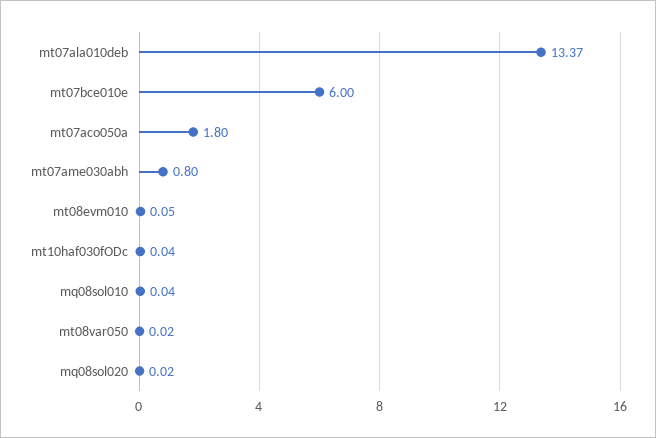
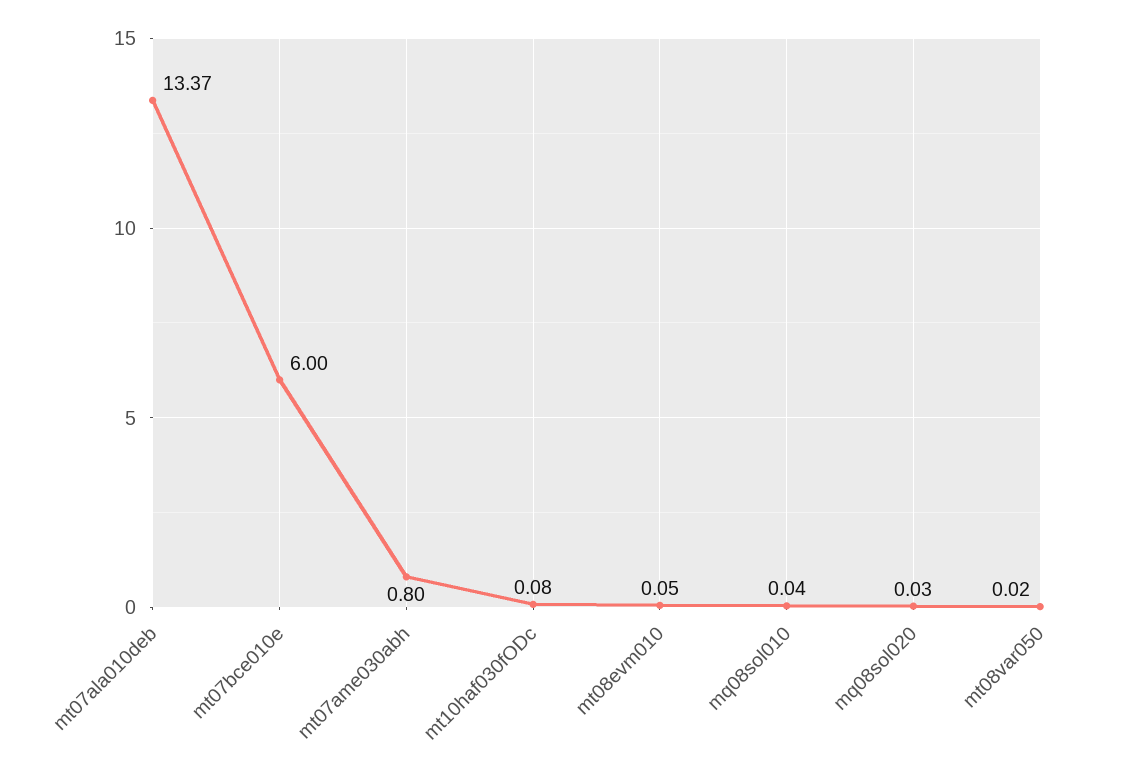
  {
    "mt07ala010deb": 13.37,
    "mt07bce010e": 6,
-   "mt07aco050a": 1.8,
    "mt07ame030abh": 0.8,
    "mt08evm010": 0.05,
-   "mt10haf030fODc": 0.04,
+   "mt10haf030fODc": 0.08,
    "mq08sol010": 0.04,
    "mt08var050": 0.02,
-   "mq08sol020": 0.02
+   "mq08sol020": 0.03
  }

